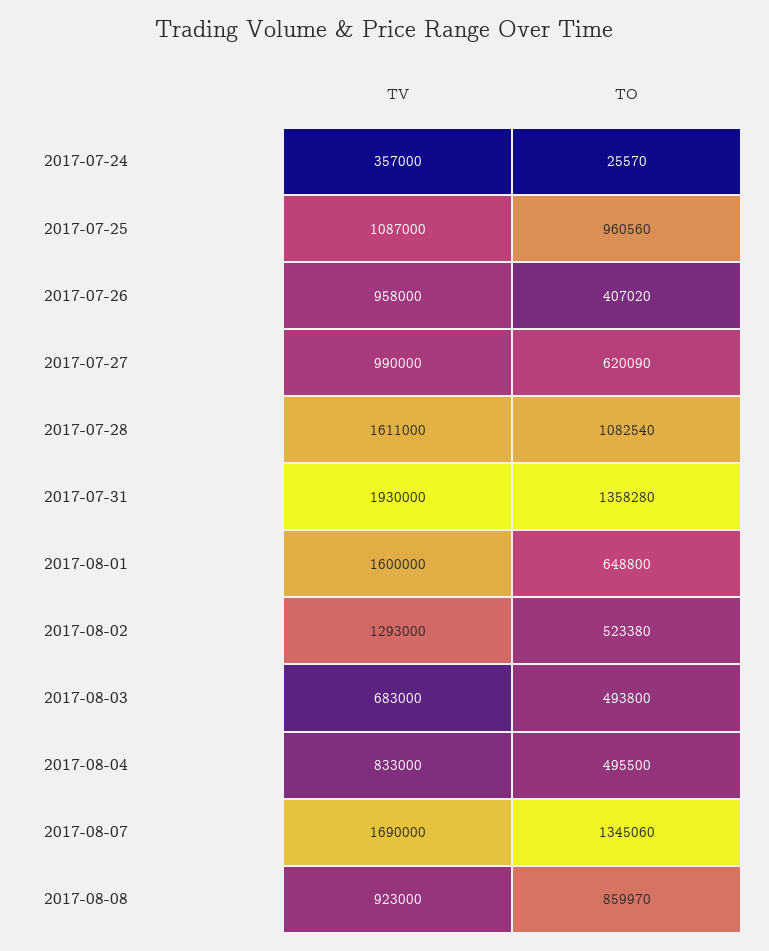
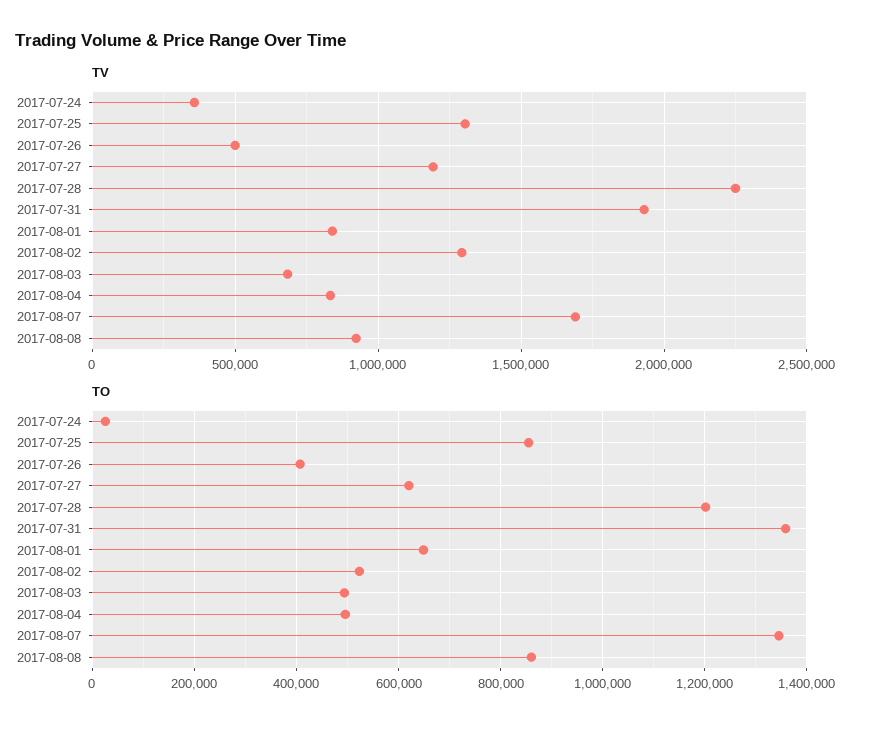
  {
    "TV": {
      "2017-07-24": 357000,
-     "2017-07-25": 1087000,
+     "2017-07-25": 1300000,
-     "2017-07-26": 958000,
+     "2017-07-26": 500000,
-     "2017-07-27": 990000,
+     "2017-07-27": 1200000,
-     "2017-07-28": 1611000,
+     "2017-07-28": 2250000,
      "2017-07-31": 1930000,
-     "2017-08-01": 1600000,
+     "2017-08-01": 850000,
      "2017-08-02": 1293000,
      "2017-08-03": 683000,
      "2017-08-04": 833000,
      "2017-08-07": 1690000,
      "2017-08-08": 923000
    },
    "TO": {
      "2017-07-24": 25570,
-     "2017-07-25": 960560,
+     "2017-07-25": 860000,
      "2017-07-26": 407020,
      "2017-07-27": 620090,
-     "2017-07-28": 1082540,
+     "2017-07-28": 1200000,
      "2017-07-31": 1358280,
      "2017-08-01": 648800,
      "2017-08-02": 523380,
      "2017-08-03": 493800,
      "2017-08-04": 495500,
      "2017-08-07": 1345060,
      "2017-08-08": 859970
    }
  }

